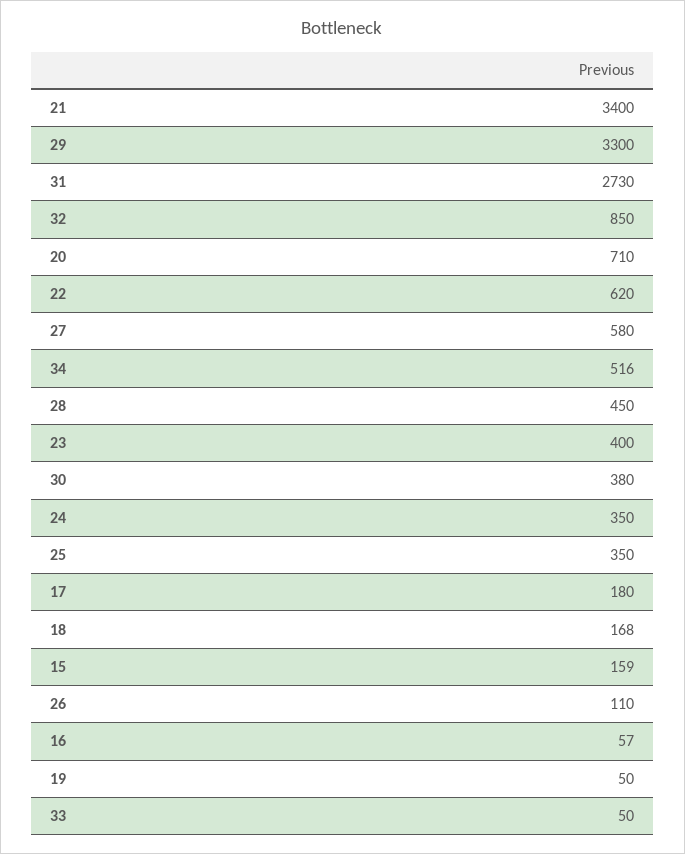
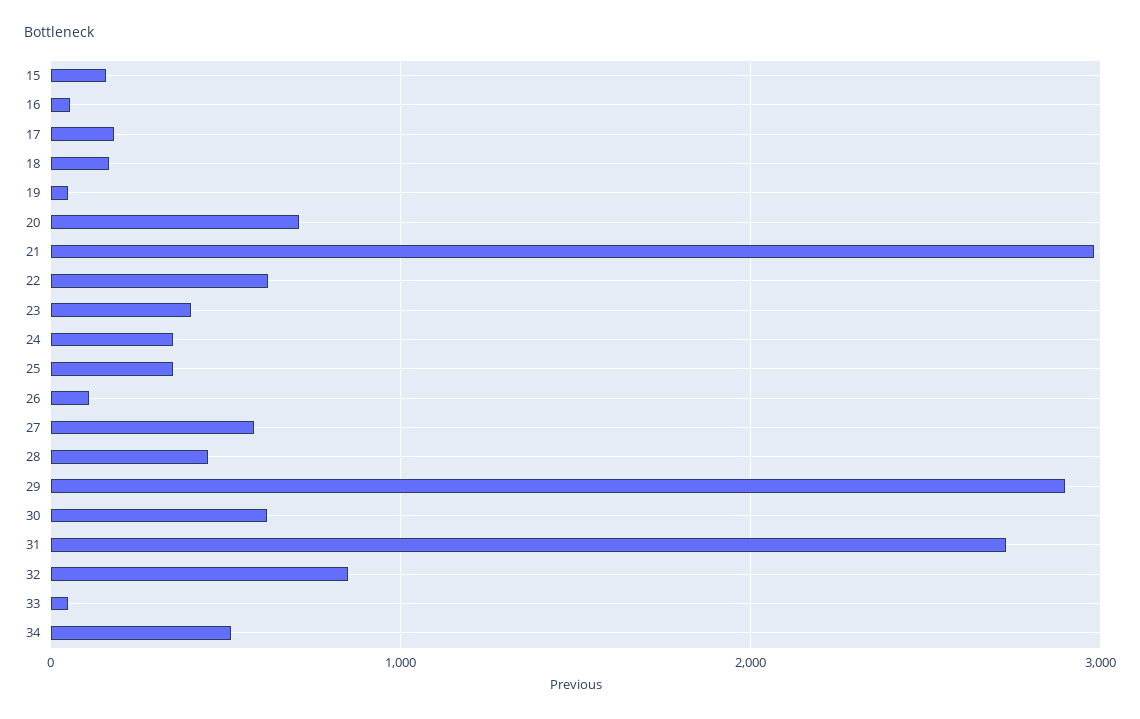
  {
-   "21": 3400,
+   "21": 3000,
-   "29": 3300,
+   "29": 2900,
    "31": 2730,
    "32": 850,
    "20": 710,
    "22": 620,
    "27": 580,
    "34": 516,
    "28": 450,
    "23": 400,
-   "30": 380,
+   "30": 600,
    "24": 350,
    "25": 350,
    "17": 180,
    "18": 168,
    "15": 159,
    "26": 110,
    "16": 57,
    "19": 50,
    "33": 50
  }

